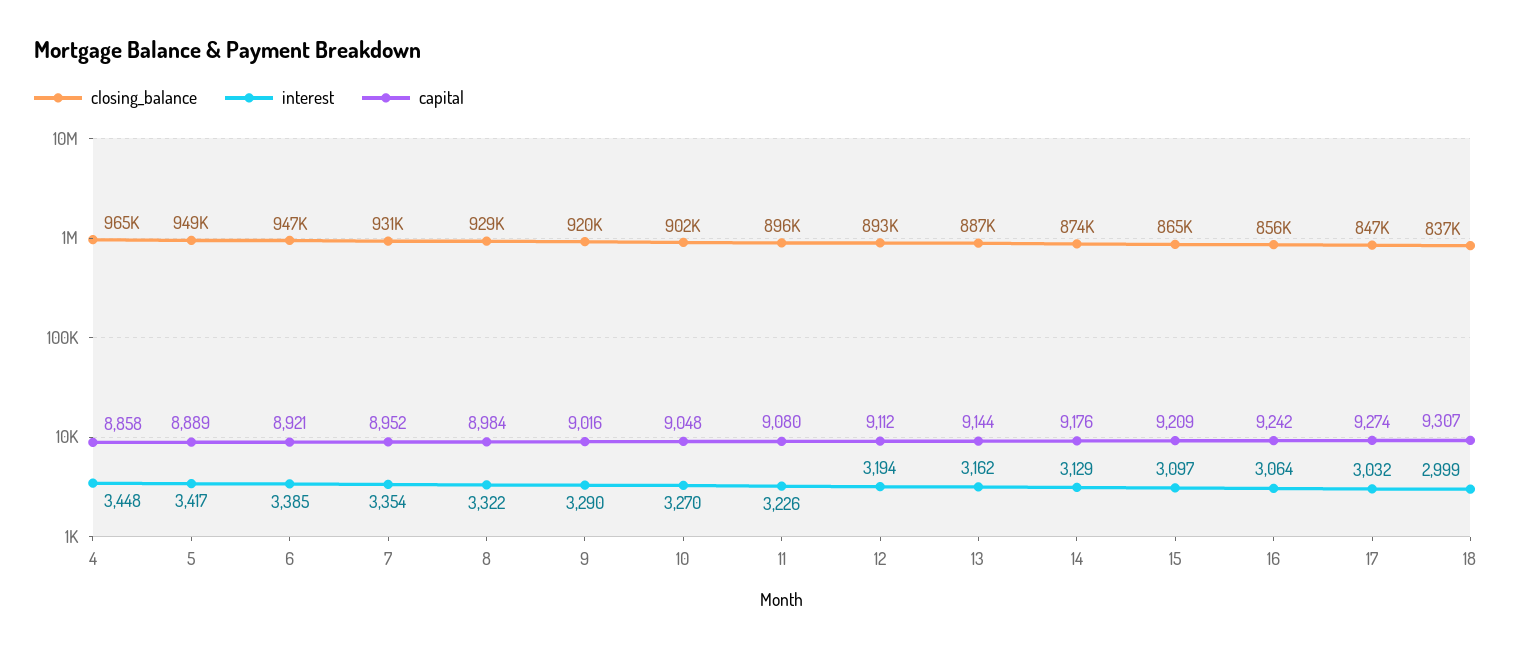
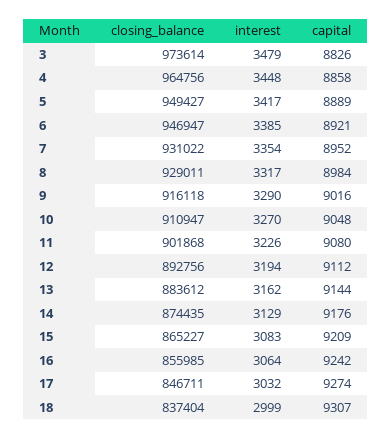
  {
    "closing_balance": {
      "4": 964756,
      "5": 949427,
      "6": 946947,
      "7": 931022,
      "8": 929011,
-     "9": 920000,
+     "9": 916118,
-     "10": 902000,
+     "10": 910947,
-     "11": 896000,
+     "11": 901868,
      "12": 892756,
-     "13": 887000,
+     "13": 883612,
      "14": 874435,
      "15": 865227,
      "16": 855985,
      "17": 846711,
-     "18": 837404
+     "18": 837404,
+     "3": 973614
    },
    "interest": {
      "4": 3448,
      "5": 3417,
      "6": 3385,
      "7": 3354,
-     "8": 3322,
+     "8": 3317,
      "9": 3290,
      "10": 3270,
      "11": 3226,
      "12": 3194,
      "13": 3162,
      "14": 3129,
-     "15": 3097,
+     "15": 3083,
      "16": 3064,
      "17": 3032,
-     "18": 2999
+     "18": 2999,
+     "3": 3479
    },
    "capital": {
      "4": 8858,
      "5": 8889,
      "6": 8921,
      "7": 8952,
      "8": 8984,
      "9": 9016,
      "10": 9048,
      "11": 9080,
      "12": 9112,
      "13": 9144,
      "14": 9176,
      "15": 9209,
      "16": 9242,
      "17": 9274,
-     "18": 9307
+     "18": 9307,
+     "3": 8826
    }
  }

